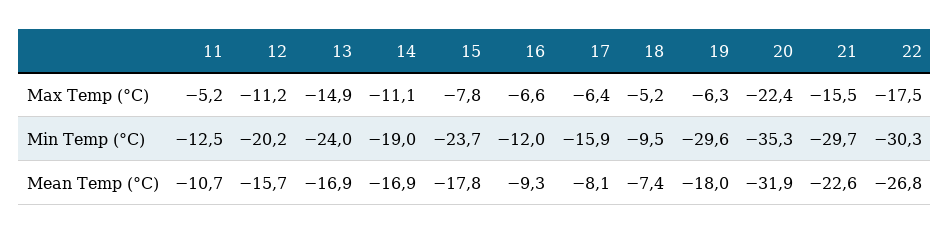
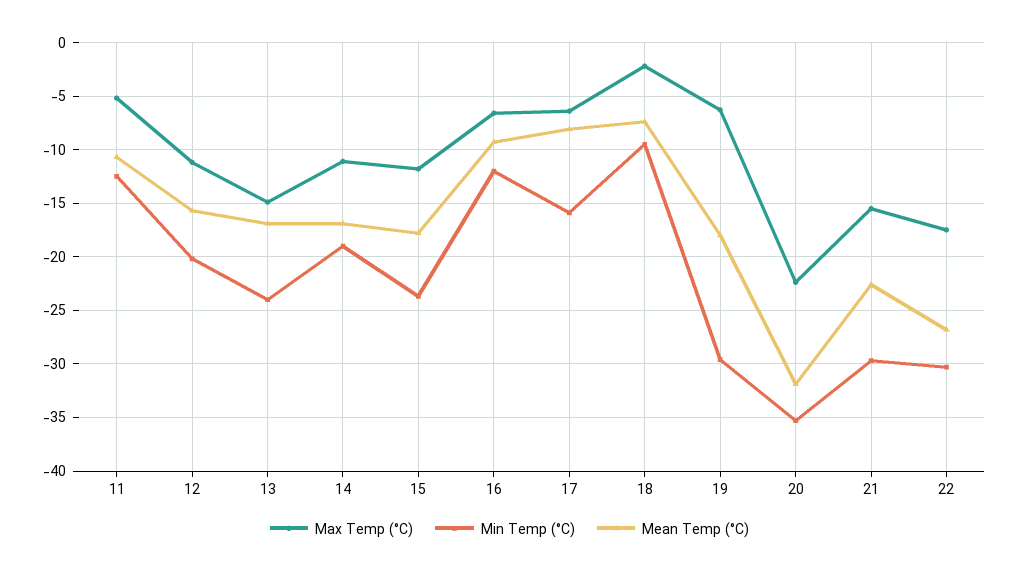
  {
    "Max Temp (°C)": {
      "11": -5.2,
      "12": -11.2,
      "13": -14.9,
      "14": -11.1,
-     "15": -7.8,
+     "15": -12,
      "16": -6.6,
      "17": -6.4,
-     "18": -5.2,
+     "18": -2,
      "19": -6.3,
      "20": -22.4,
      "21": -15.5,
      "22": -17.5
    },
    "Min Temp (°C)": {
      "11": -12.5,
      "12": -20.2,
      "13": -24,
      "14": -19,
      "15": -23.7,
      "16": -12,
      "17": -15.9,
      "18": -9.5,
      "19": -29.6,
      "20": -35.3,
      "21": -29.7,
      "22": -30.3
    },
    "Mean Temp (°C)": {
      "11": -10.7,
      "12": -15.7,
      "13": -16.9,
      "14": -16.9,
      "15": -17.8,
      "16": -9.3,
      "17": -8.1,
      "18": -7.4,
      "19": -18,
      "20": -31.9,
      "21": -22.6,
      "22": -26.8
    }
  }

